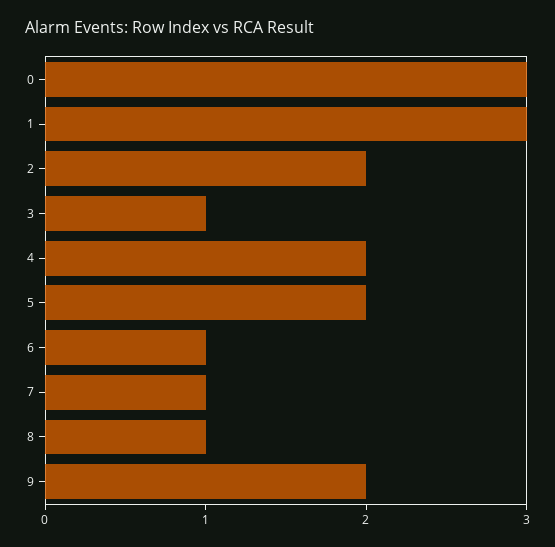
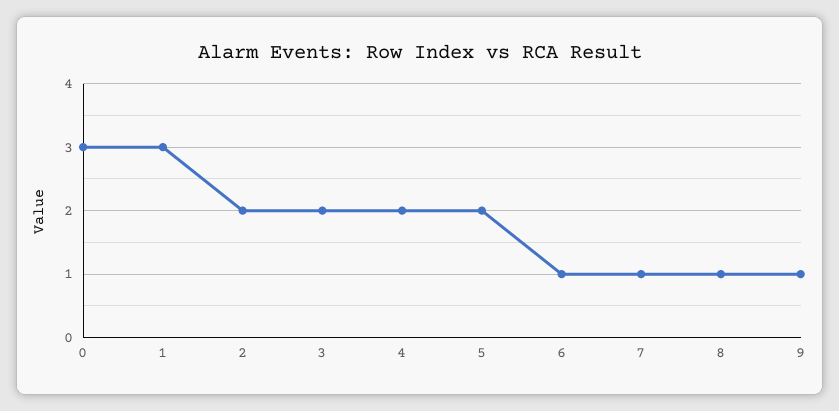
  {
    "0": 3,
    "1": 3,
    "2": 2,
-   "3": 1,
+   "3": 2,
    "4": 2,
    "5": 2,
    "6": 1,
    "7": 1,
    "8": 1,
-   "9": 2
+   "9": 1
  }

